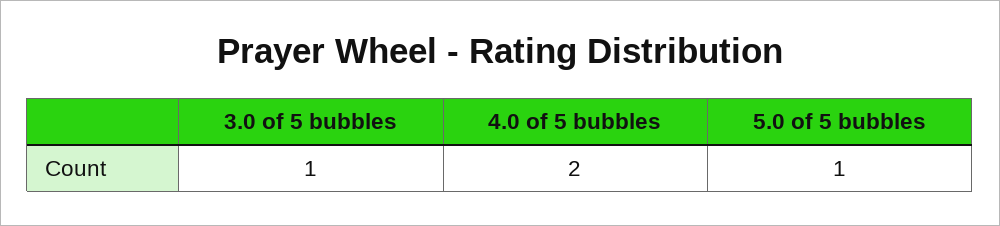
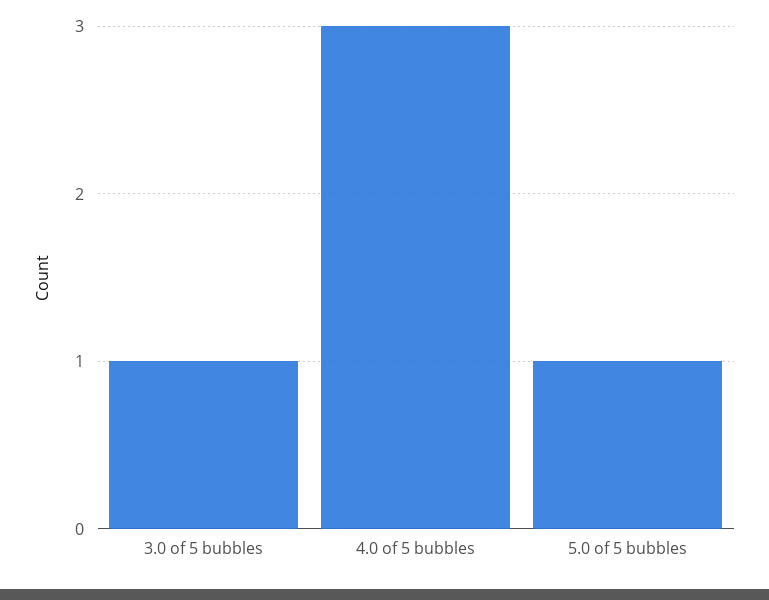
  {
    "3.0 of 5 bubbles": 1,
-   "4.0 of 5 bubbles": 2,
+   "4.0 of 5 bubbles": 3,
    "5.0 of 5 bubbles": 1
  }

